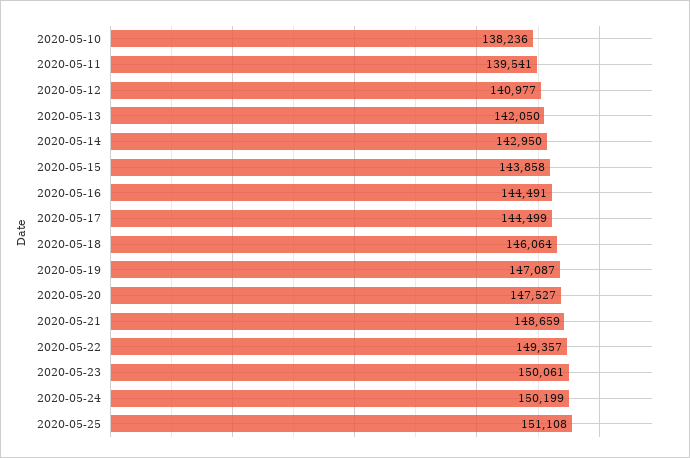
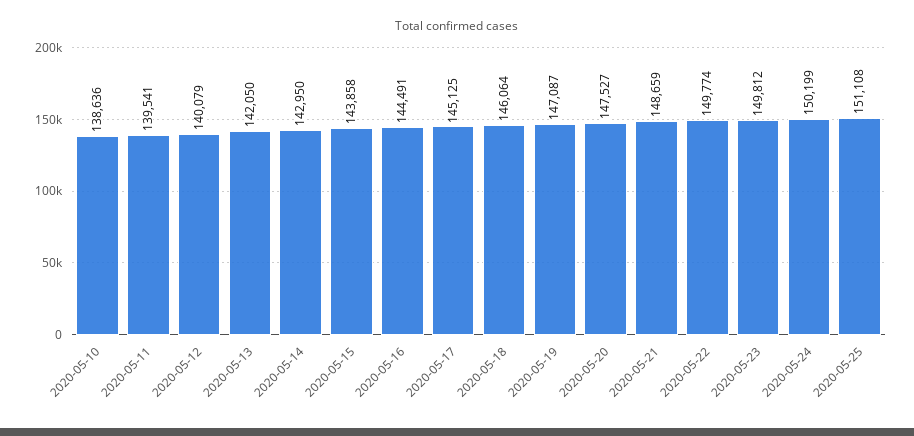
  {
-   "2020-05-10": 138236,
+   "2020-05-10": 138636,
    "2020-05-11": 139541,
-   "2020-05-12": 140977,
+   "2020-05-12": 140079,
    "2020-05-13": 142050,
    "2020-05-14": 142950,
    "2020-05-15": 143858,
    "2020-05-16": 144491,
-   "2020-05-17": 144499,
+   "2020-05-17": 145125,
    "2020-05-18": 146064,
    "2020-05-19": 147087,
    "2020-05-20": 147527,
    "2020-05-21": 148659,
-   "2020-05-22": 149357,
+   "2020-05-22": 149774,
-   "2020-05-23": 150061,
+   "2020-05-23": 149812,
    "2020-05-24": 150199,
    "2020-05-25": 151108
  }

